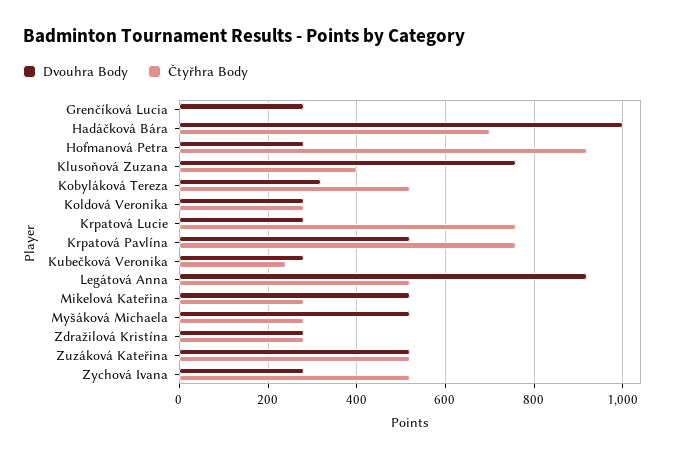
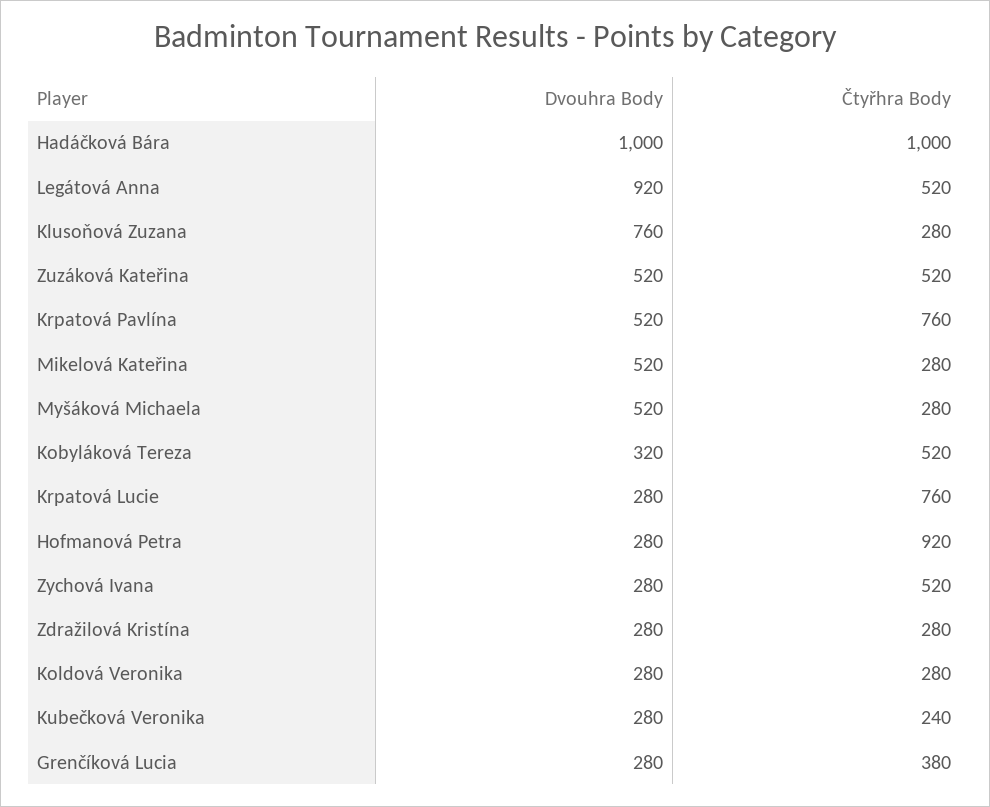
  {
    "Dvouhra Body": {
      "Grenčíková Lucia": 280,
      "Hadáčková Bára": 1000,
      "Hofmanová Petra": 280,
      "Klusoňová Zuzana": 760,
      "Kobyláková Tereza": 320,
      "Koldová Veronika": 280,
      "Krpatová Lucie": 280,
      "Krpatová Pavlína": 520,
      "Kubečková Veronika": 280,
      "Legátová Anna": 920,
      "Mikelová Kateřina": 520,
      "Myšáková Michaela": 520,
      "Zdražilová Kristína": 280,
      "Zuzáková Kateřina": 520,
      "Zychová Ivana": 280
    },
    "Čtyřhra Body": {
-     "Grenčíková Lucia": 0,
+     "Grenčíková Lucia": 380,
-     "Hadáčková Bára": 700,
+     "Hadáčková Bára": 1000,
      "Hofmanová Petra": 920,
-     "Klusoňová Zuzana": 400,
+     "Klusoňová Zuzana": 280,
      "Kobyláková Tereza": 520,
      "Koldová Veronika": 280,
      "Krpatová Lucie": 760,
      "Krpatová Pavlína": 760,
      "Kubečková Veronika": 240,
      "Legátová Anna": 520,
      "Mikelová Kateřina": 280,
      "Myšáková Michaela": 280,
      "Zdražilová Kristína": 280,
      "Zuzáková Kateřina": 520,
      "Zychová Ivana": 520
    }
  }

